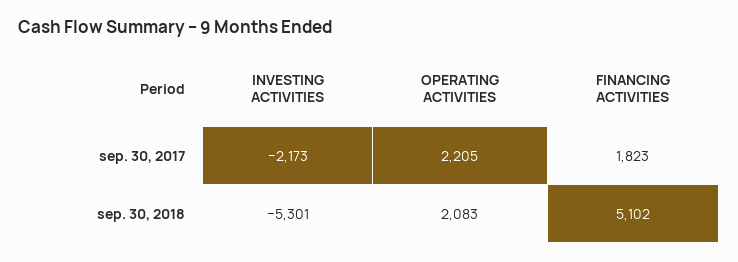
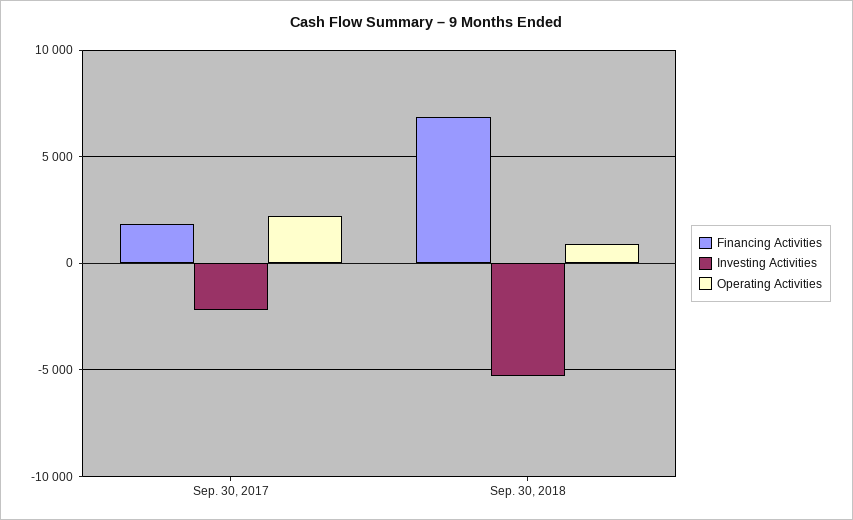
  {
    "INVESTING ACTIVITIES": {
      "sep. 30, 2017": -2173,
      "sep. 30, 2018": -5301
    },
    "OPERATING ACTIVITIES": {
      "sep. 30, 2017": 2205,
-     "sep. 30, 2018": 2083
+     "sep. 30, 2018": 1000
    },
    "FINANCING ACTIVITIES": {
      "sep. 30, 2017": 1823,
-     "sep. 30, 2018": 5102
+     "sep. 30, 2018": 7000
    }
  }

